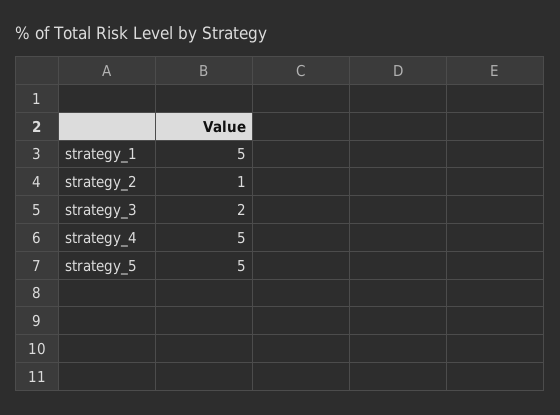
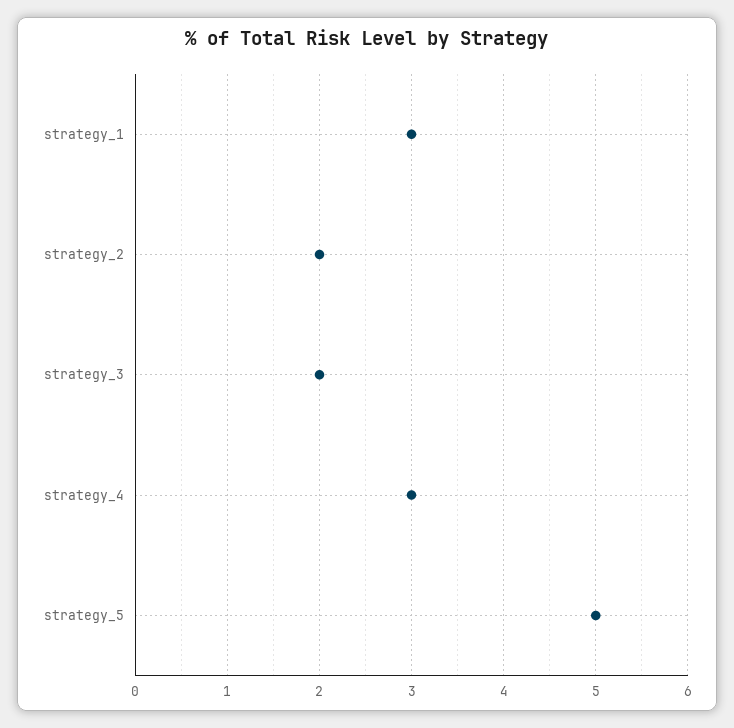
  {
-   "strategy_1": 5,
+   "strategy_1": 3,
-   "strategy_2": 1,
+   "strategy_2": 2,
    "strategy_3": 2,
-   "strategy_4": 5,
+   "strategy_4": 3,
    "strategy_5": 5
  }

